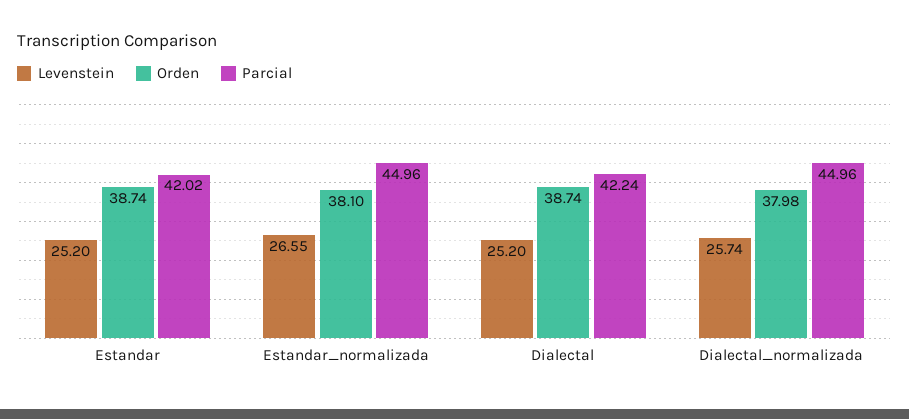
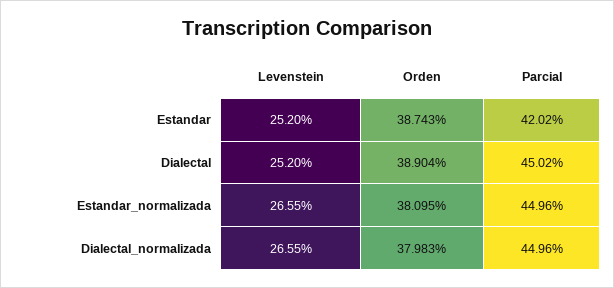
  {
    "Levenstein": {
      "Estandar": 25.2,
      "Estandar_normalizada": 26.55,
      "Dialectal": 25.2,
-     "Dialectal_normalizada": 25.74
+     "Dialectal_normalizada": 26.55
    },
    "Orden": {
      "Estandar": 38.743,
      "Estandar_normalizada": 38.095,
-     "Dialectal": 38.74,
+     "Dialectal": 38.904,
      "Dialectal_normalizada": 37.983
    },
    "Parcial": {
      "Estandar": 42.02,
      "Estandar_normalizada": 44.96,
-     "Dialectal": 42.24,
+     "Dialectal": 45.02,
      "Dialectal_normalizada": 44.96
    }
  }

